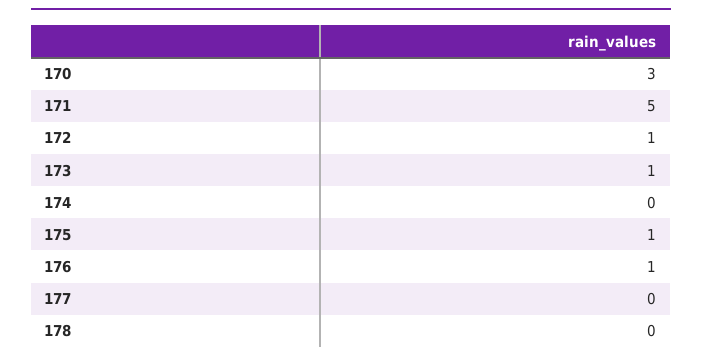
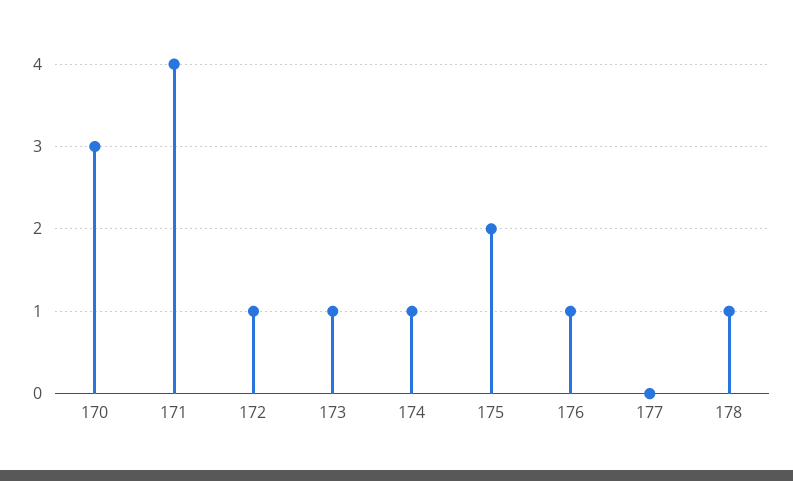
  {
    "170": 3,
-   "171": 5,
+   "171": 4,
    "172": 1,
    "173": 1,
-   "174": 0,
+   "174": 1,
-   "175": 1,
+   "175": 2,
    "176": 1,
    "177": 0,
-   "178": 0
+   "178": 1
  }

